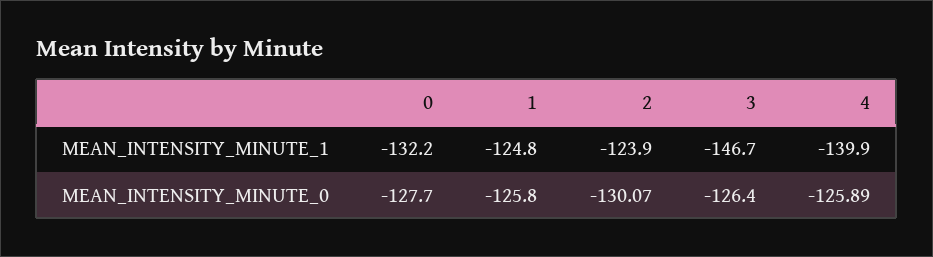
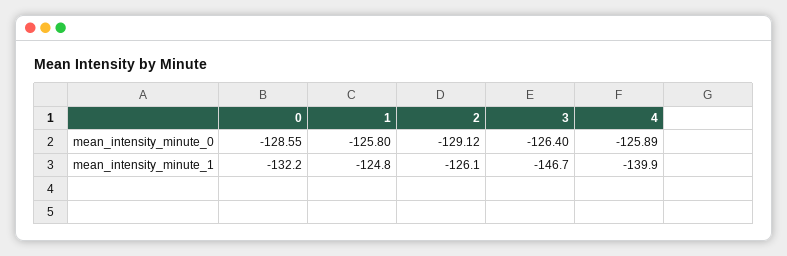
  {
    "0": {
      "MEAN_INTENSITY_MINUTE_1": -132.2,
-     "MEAN_INTENSITY_MINUTE_0": -127.7
+     "MEAN_INTENSITY_MINUTE_0": -128.55
    },
    "1": {
      "MEAN_INTENSITY_MINUTE_1": -124.8,
      "MEAN_INTENSITY_MINUTE_0": -125.8
    },
    "2": {
-     "MEAN_INTENSITY_MINUTE_1": -123.9,
+     "MEAN_INTENSITY_MINUTE_1": -126.1,
-     "MEAN_INTENSITY_MINUTE_0": -130.07
+     "MEAN_INTENSITY_MINUTE_0": -129.12
    },
    "3": {
      "MEAN_INTENSITY_MINUTE_1": -146.7,
      "MEAN_INTENSITY_MINUTE_0": -126.4
    },
    "4": {
      "MEAN_INTENSITY_MINUTE_1": -139.9,
      "MEAN_INTENSITY_MINUTE_0": -125.89
    }
  }

